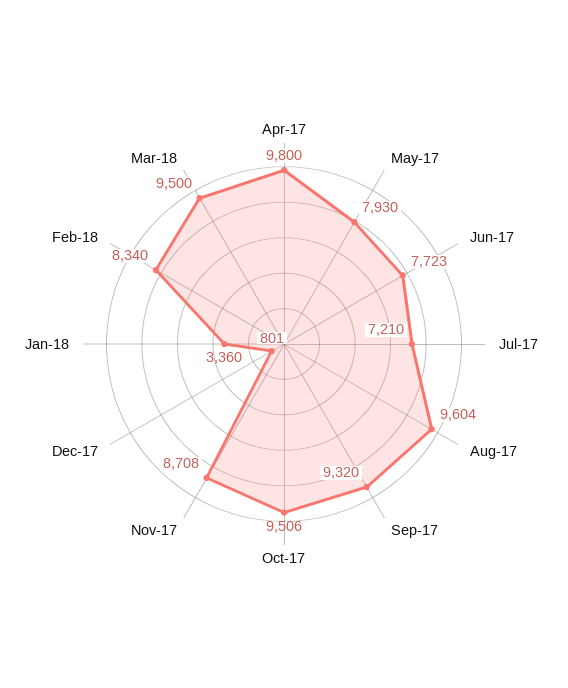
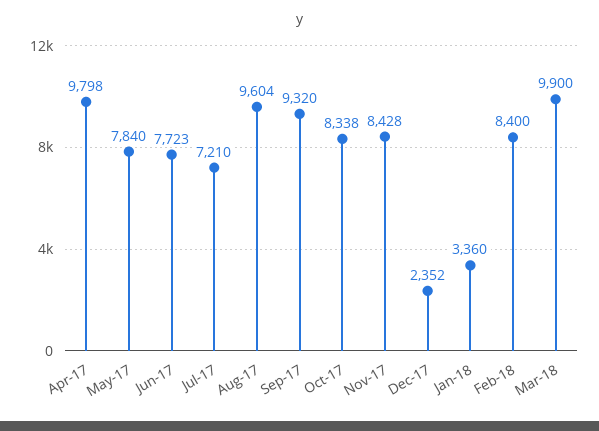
  {
-   "Apr-17": 9800,
+   "Apr-17": 9798,
-   "May-17": 7930,
+   "May-17": 7840,
    "Jun-17": 7723,
    "Jul-17": 7210,
    "Aug-17": 9604,
    "Sep-17": 9320,
-   "Oct-17": 9506,
+   "Oct-17": 8338,
-   "Nov-17": 8708,
+   "Nov-17": 8428,
-   "Dec-17": 801,
+   "Dec-17": 2352,
    "Jan-18": 3360,
-   "Feb-18": 8340,
+   "Feb-18": 8400,
-   "Mar-18": 9500
+   "Mar-18": 9900
  }

